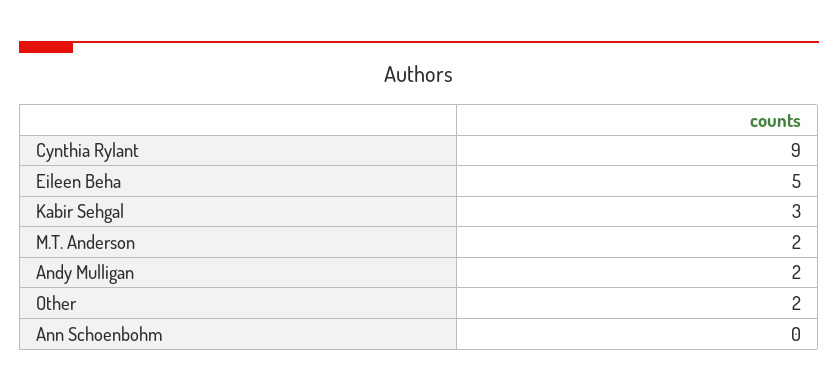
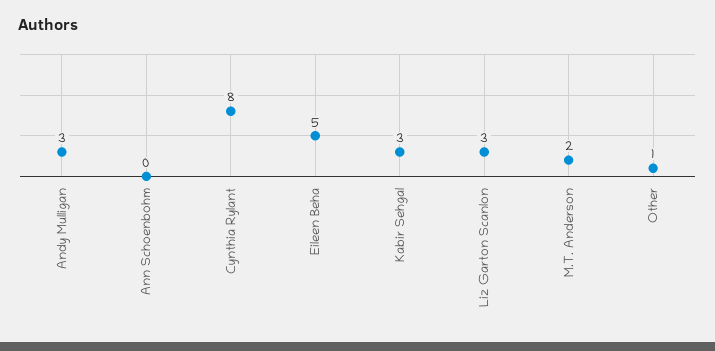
  {
-   "Cynthia Rylant": 9,
+   "Cynthia Rylant": 8,
    "Eileen Beha": 5,
    "Kabir Sehgal": 3,
    "M.T. Anderson": 2,
-   "Andy Mulligan": 2,
+   "Andy Mulligan": 3,
-   "Other": 2,
+   "Other": 1,
-   "Ann Schoenbohm": 0
+   "Ann Schoenbohm": 0,
+   "Liz Garton Scanlon": 3
  }

